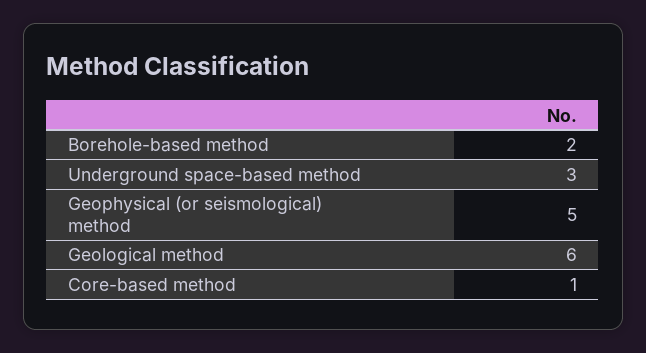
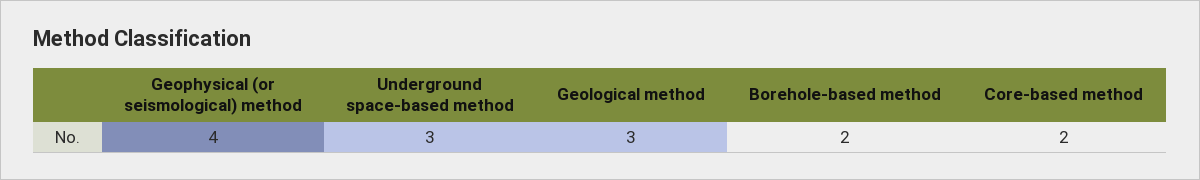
  {
    "Borehole-based method": 2,
    "Underground space-based method": 3,
-   "Geophysical (or seismological) method": 5,
+   "Geophysical (or seismological) method": 4,
-   "Geological method": 6,
+   "Geological method": 3,
-   "Core-based method": 1
+   "Core-based method": 2
  }

